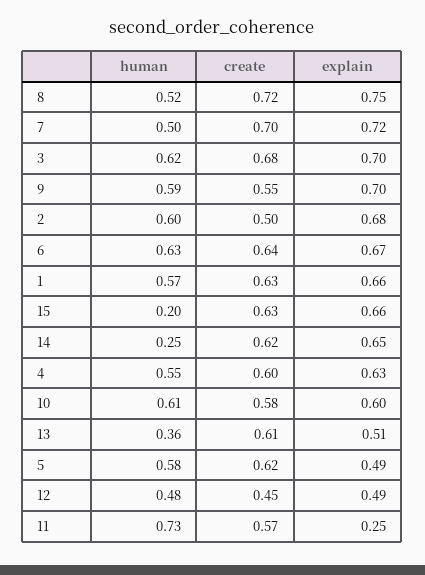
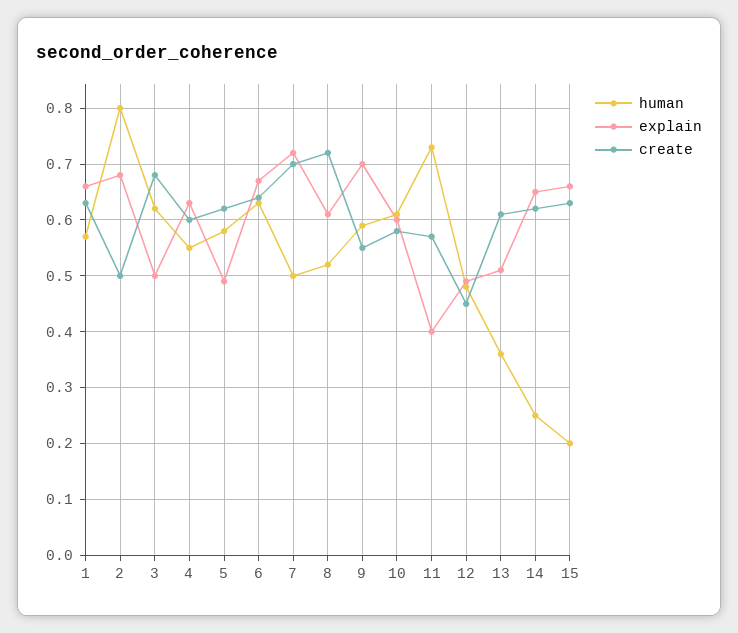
  {
    "human": {
      "8": 0.52,
      "7": 0.5,
      "3": 0.62,
      "9": 0.59,
-     "2": 0.6,
+     "2": 0.8,
      "6": 0.63,
      "1": 0.57,
      "15": 0.2,
      "14": 0.25,
      "4": 0.55,
      "10": 0.61,
      "13": 0.36,
      "5": 0.58,
      "12": 0.48,
      "11": 0.73
    },
    "create": {
      "8": 0.72,
      "7": 0.7,
      "3": 0.68,
      "9": 0.55,
      "2": 0.5,
      "6": 0.64,
      "1": 0.63,
      "15": 0.63,
      "14": 0.62,
      "4": 0.6,
      "10": 0.58,
      "13": 0.61,
      "5": 0.62,
      "12": 0.45,
      "11": 0.57
    },
    "explain": {
-     "8": 0.75,
+     "8": 0.6,
      "7": 0.72,
-     "3": 0.7,
+     "3": 0.5,
      "9": 0.7,
      "2": 0.68,
      "6": 0.67,
      "1": 0.66,
      "15": 0.66,
      "14": 0.65,
      "4": 0.63,
      "10": 0.6,
      "13": 0.51,
      "5": 0.49,
      "12": 0.49,
-     "11": 0.25
+     "11": 0.4
    }
  }

